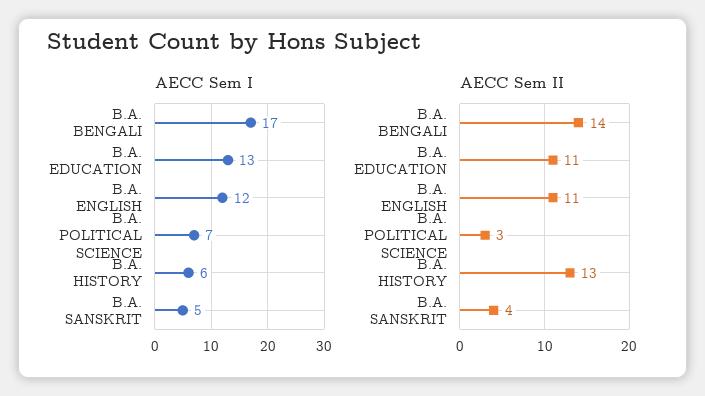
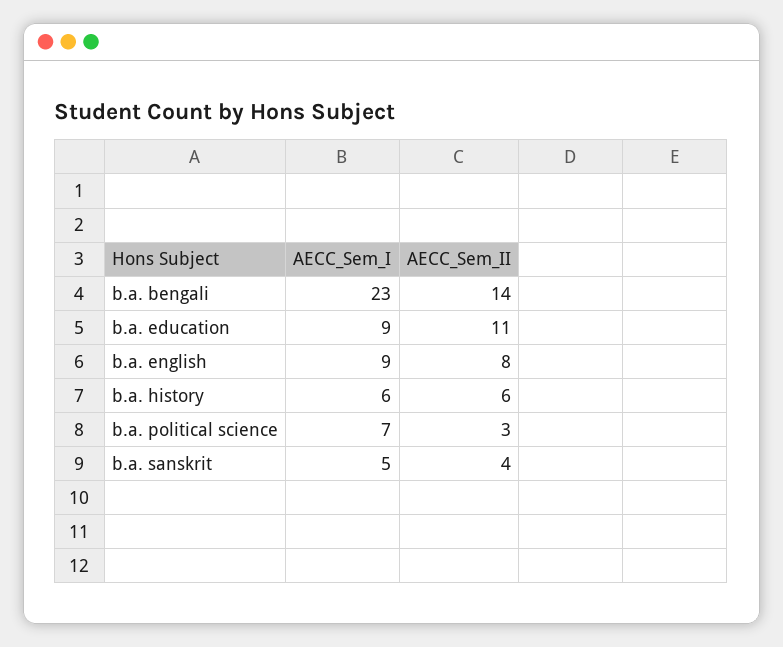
  {
    "AECC Sem I": {
-     "B.A. BENGALI": 17,
+     "B.A. BENGALI": 23,
-     "B.A. EDUCATION": 13,
+     "B.A. EDUCATION": 9,
-     "B.A. ENGLISH": 12,
+     "B.A. ENGLISH": 9,
      "B.A. POLITICAL SCIENCE": 7,
      "B.A. HISTORY": 6,
      "B.A. SANSKRIT": 5
    },
    "AECC Sem II": {
      "B.A. BENGALI": 14,
      "B.A. EDUCATION": 11,
-     "B.A. ENGLISH": 11,
+     "B.A. ENGLISH": 8,
      "B.A. POLITICAL SCIENCE": 3,
-     "B.A. HISTORY": 13,
+     "B.A. HISTORY": 6,
      "B.A. SANSKRIT": 4
    }
  }

